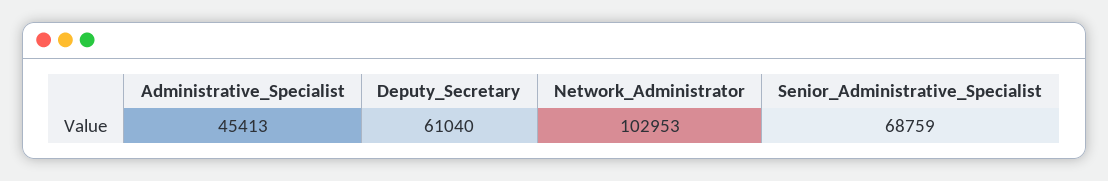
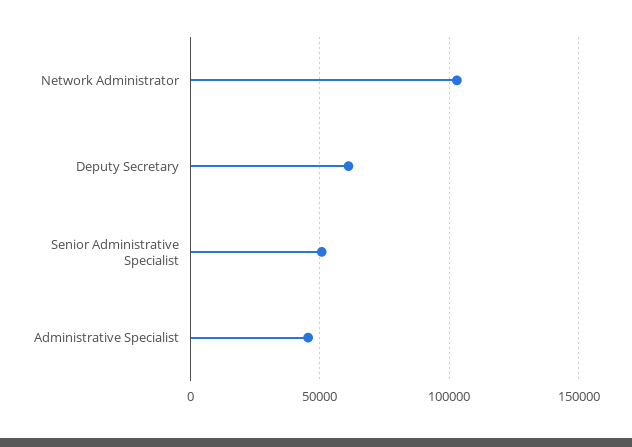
  {
    "Administrative_Specialist": 45413,
    "Deputy_Secretary": 61040,
    "Network_Administrator": 102953,
-   "Senior_Administrative_Specialist": 68759
+   "Senior_Administrative_Specialist": 50000
  }

